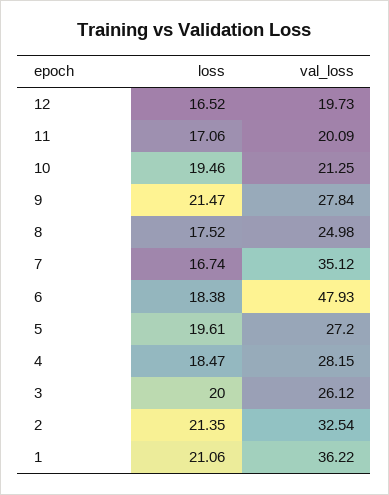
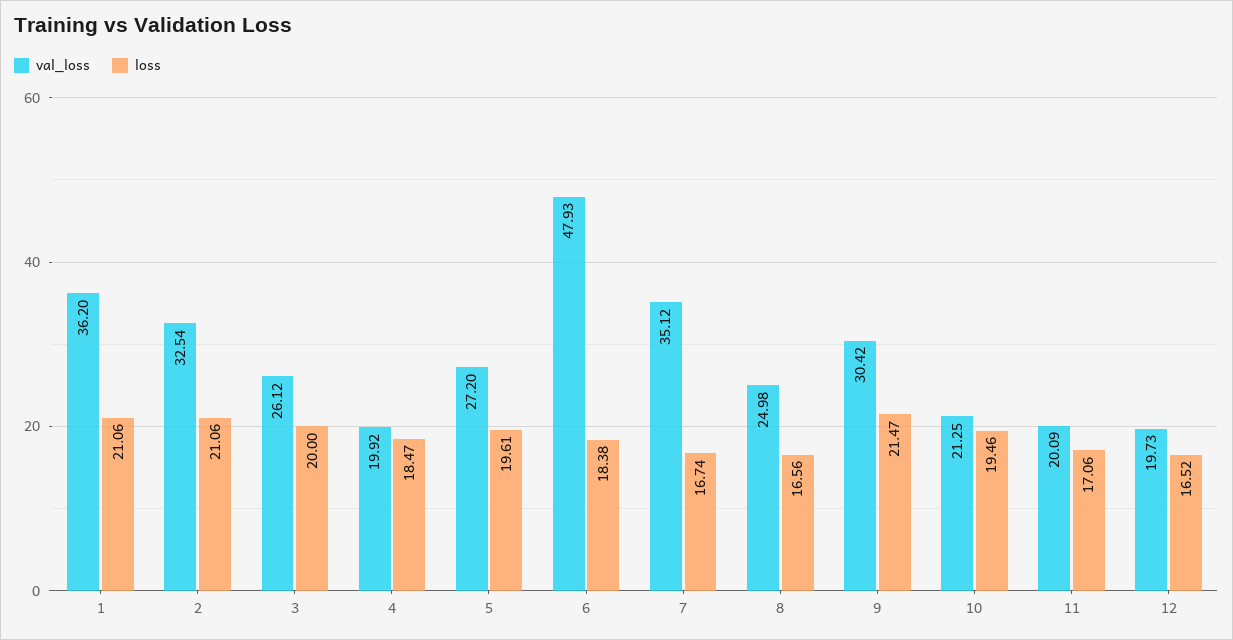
  {
    "loss": {
      "12": 16.52,
      "11": 17.06,
      "10": 19.46,
      "9": 21.47,
-     "8": 17.52,
+     "8": 16.56,
      "7": 16.74,
      "6": 18.38,
      "5": 19.61,
      "4": 18.47,
      "3": 20,
-     "2": 21.35,
+     "2": 21.06,
      "1": 21.06
    },
    "val_loss": {
      "12": 19.73,
      "11": 20.09,
      "10": 21.25,
-     "9": 27.84,
+     "9": 30.42,
      "8": 24.98,
      "7": 35.12,
      "6": 47.93,
      "5": 27.2,
-     "4": 28.15,
+     "4": 19.92,
      "3": 26.12,
      "2": 32.54,
-     "1": 36.22
+     "1": 36.2
    }
  }

